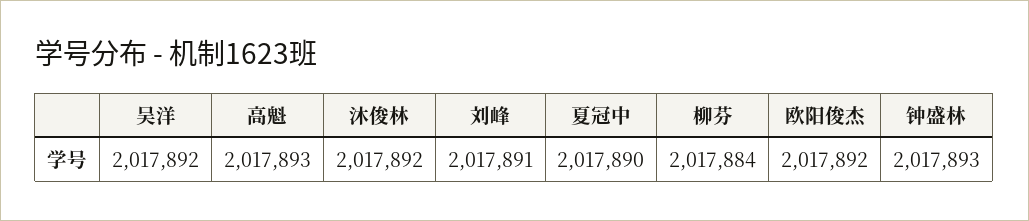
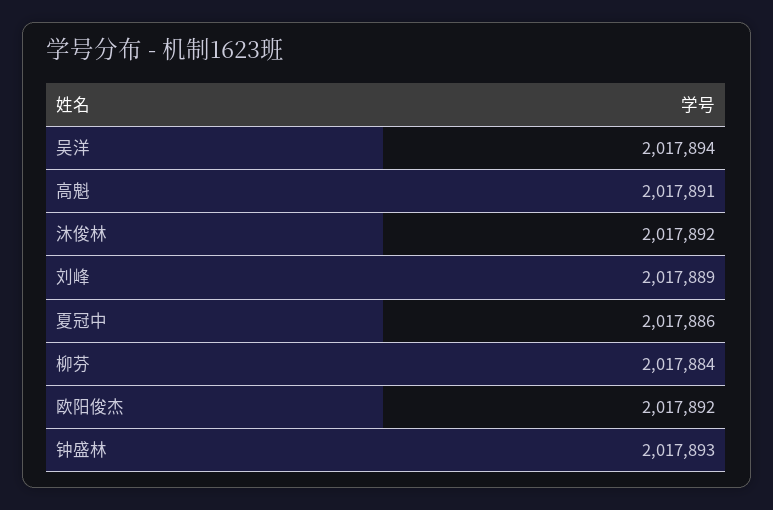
  {
-   "吴洋": 2017892,
+   "吴洋": 2017894,
-   "高魁": 2017893,
+   "高魁": 2017891,
    "沐俊林": 2017892,
-   "刘峰": 2017891,
+   "刘峰": 2017889,
-   "夏冠中": 2017890,
+   "夏冠中": 2017886,
    "柳芬": 2017884,
    "欧阳俊杰": 2017892,
    "钟盛林": 2017893
  }

